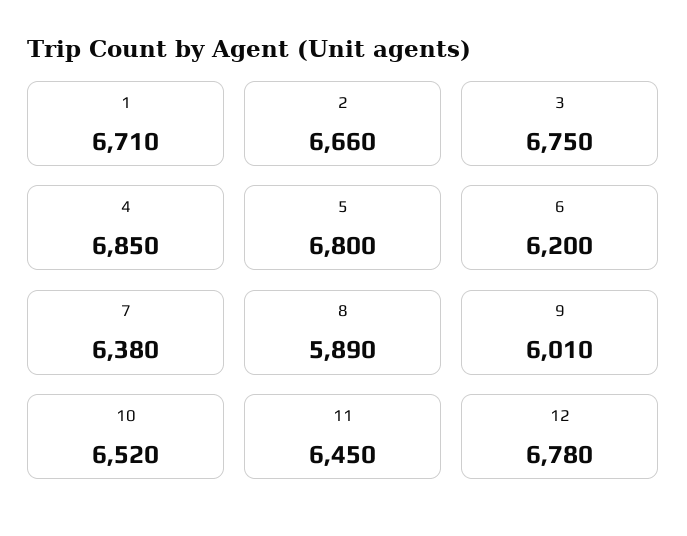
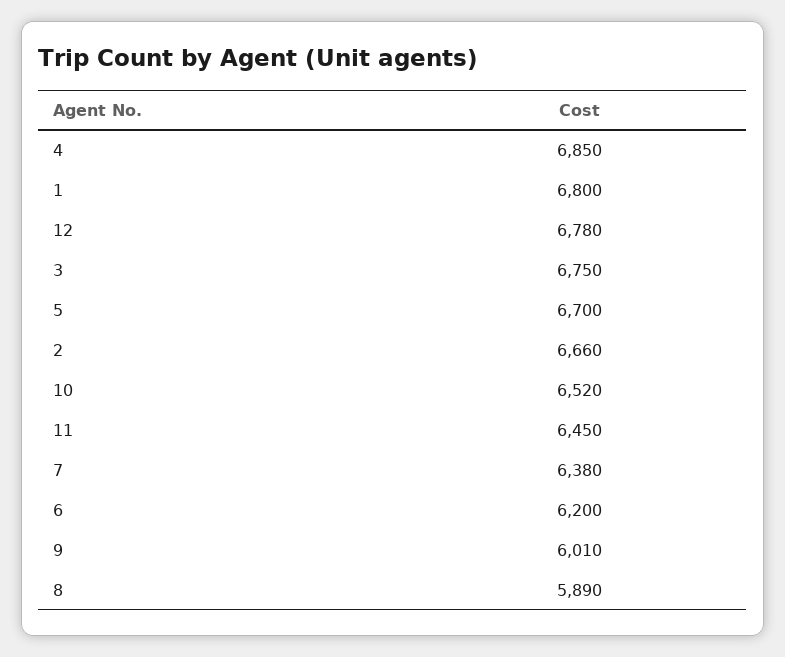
  {
-   "1": 6710,
+   "1": 6800,
    "2": 6660,
    "3": 6750,
    "4": 6850,
-   "5": 6800,
+   "5": 6700,
    "6": 6200,
    "7": 6380,
    "8": 5890,
    "9": 6010,
    "10": 6520,
    "11": 6450,
    "12": 6780
  }

